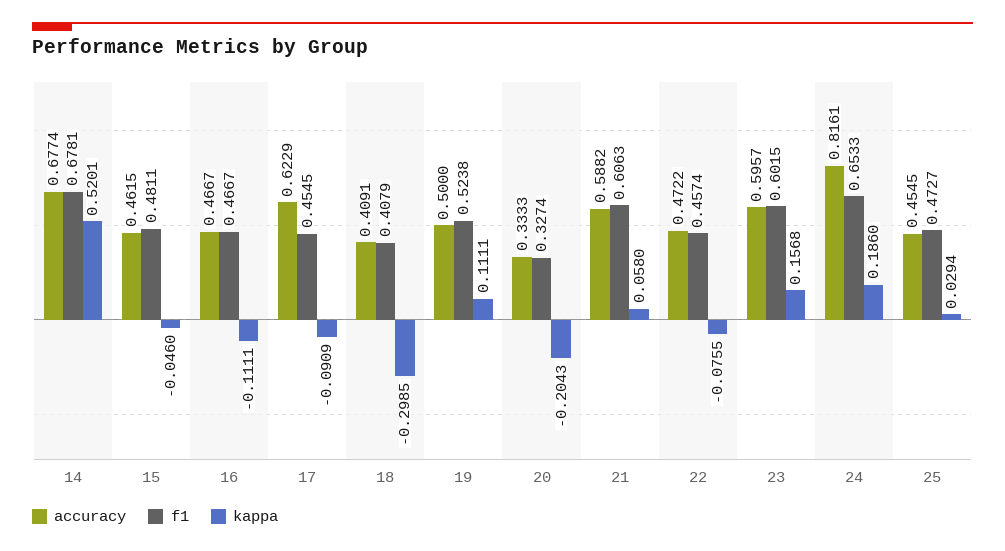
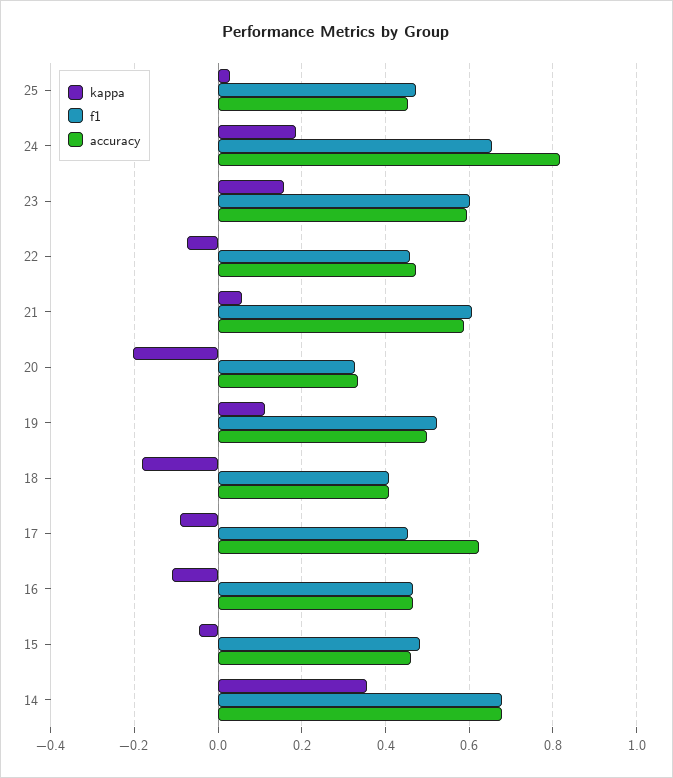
  {
    "accuracy": {
      "14": 0.6774,
      "15": 0.4615,
      "16": 0.4667,
      "17": 0.6229,
      "18": 0.4091,
      "19": 0.5,
      "20": 0.3333,
      "21": 0.5882,
      "22": 0.4722,
      "23": 0.5957,
      "24": 0.8161,
      "25": 0.4545
    },
    "f1": {
      "14": 0.6781,
      "15": 0.4811,
      "16": 0.4667,
      "17": 0.4545,
      "18": 0.4079,
      "19": 0.5238,
      "20": 0.3274,
      "21": 0.6063,
      "22": 0.4574,
      "23": 0.6015,
      "24": 0.6533,
      "25": 0.4727
    },
    "kappa": {
-     "14": 0.5201,
+     "14": 0.36,
      "15": -0.046,
      "16": -0.1111,
      "17": -0.0909,
-     "18": -0.2985,
+     "18": -0.18,
      "19": 0.1111,
      "20": -0.2043,
      "21": 0.058,
      "22": -0.0755,
      "23": 0.1568,
      "24": 0.186,
      "25": 0.0294
    }
  }

